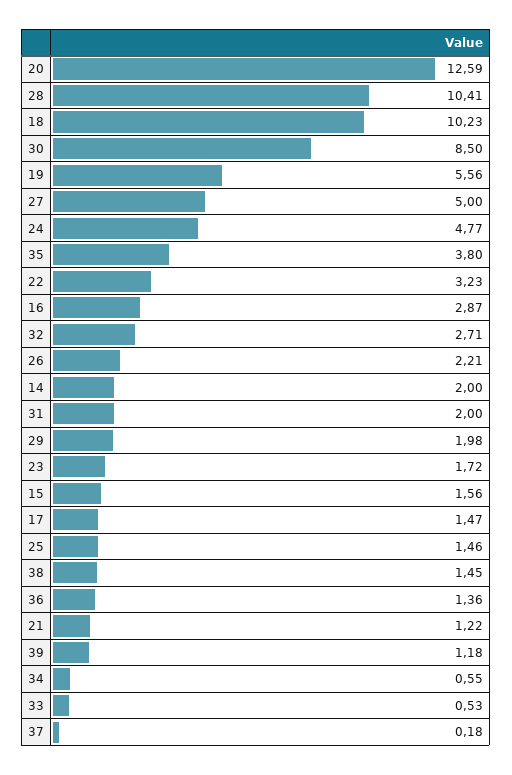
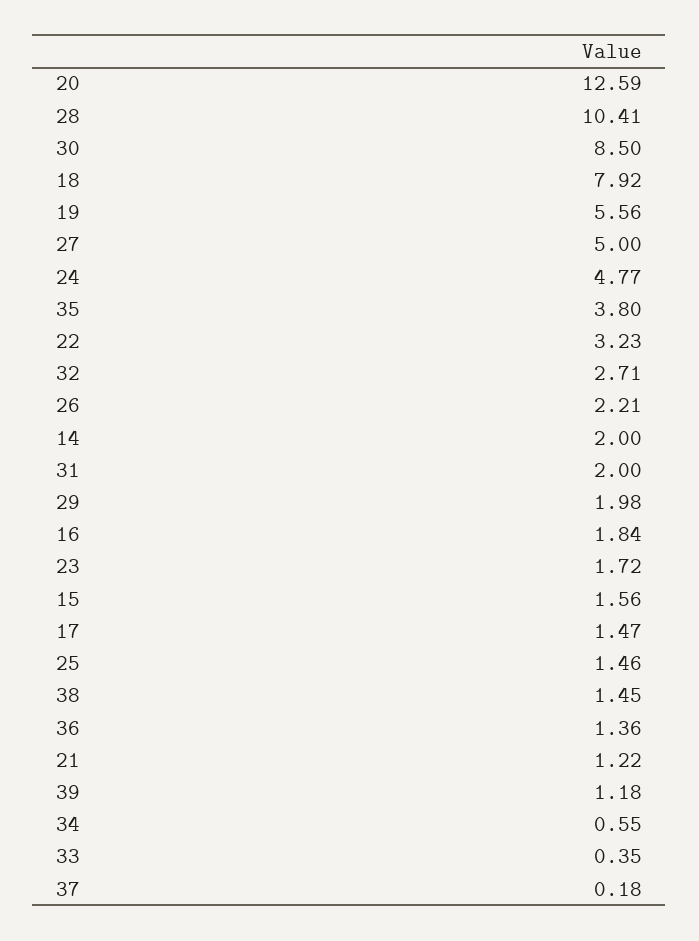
  {
    "20": 12.59,
    "28": 10.41,
-   "18": 10.23,
+   "18": 7.92,
    "30": 8.5,
    "19": 5.56,
    "27": 5,
    "24": 4.77,
    "35": 3.8,
    "22": 3.23,
-   "16": 2.87,
+   "16": 1.84,
    "32": 2.71,
    "26": 2.21,
    "14": 2,
    "31": 2,
    "29": 1.98,
    "23": 1.72,
    "15": 1.56,
    "17": 1.47,
    "25": 1.46,
    "38": 1.45,
    "36": 1.36,
    "21": 1.22,
    "39": 1.18,
    "34": 0.55,
-   "33": 0.53,
+   "33": 0.35,
    "37": 0.18
  }

